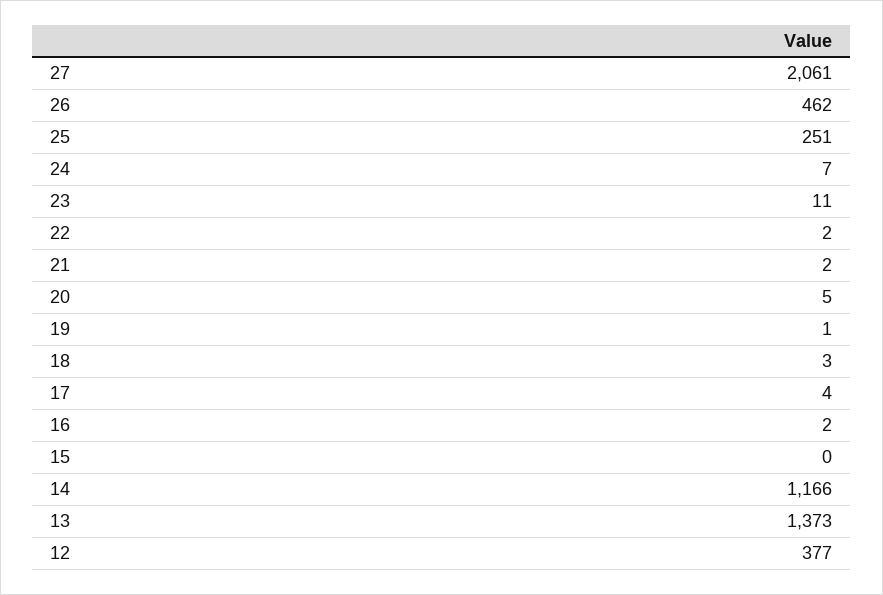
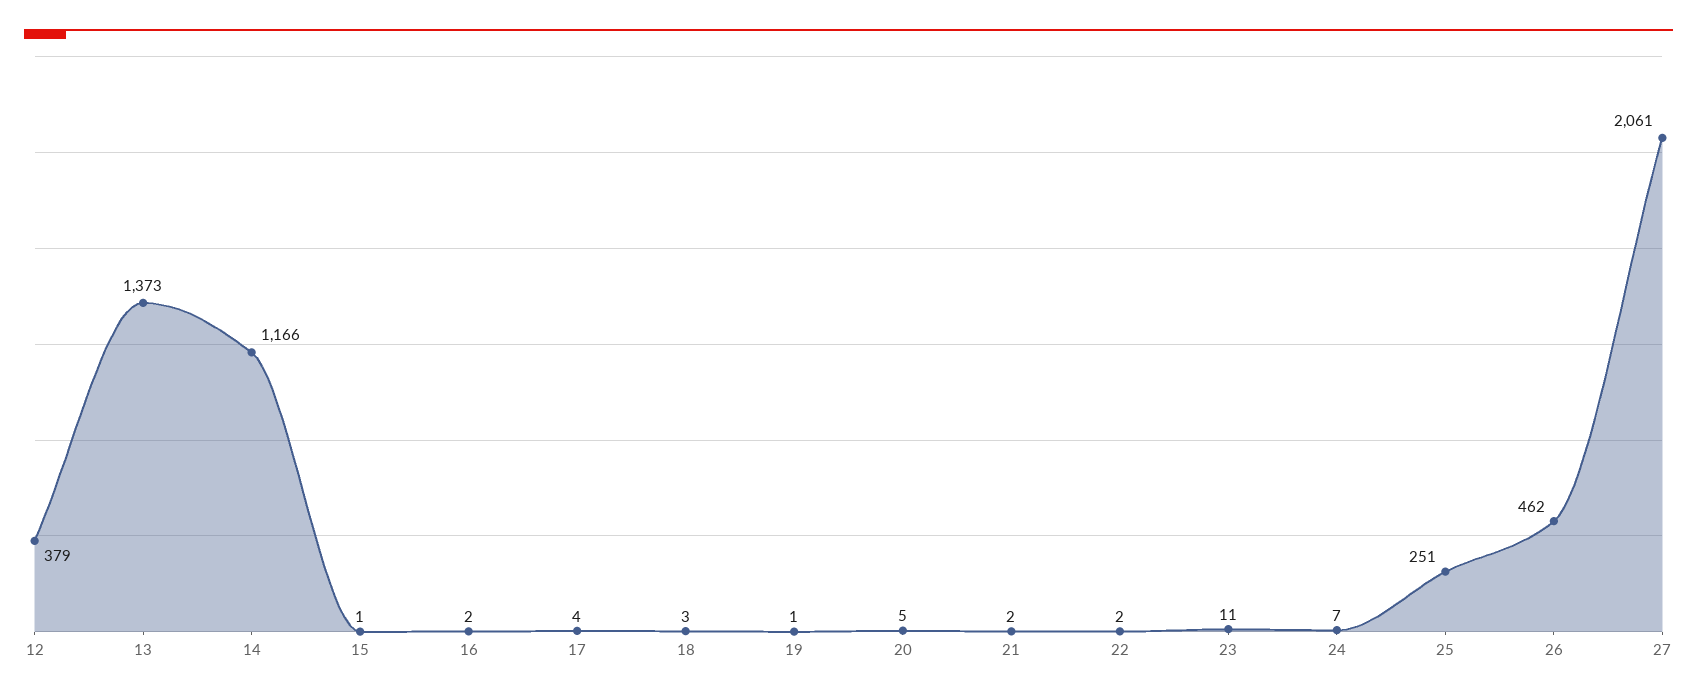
  {
    "27": 2061,
    "26": 462,
    "25": 251,
    "24": 7,
    "23": 11,
    "22": 2,
    "21": 2,
    "20": 5,
    "19": 1,
    "18": 3,
    "17": 4,
    "16": 2,
-   "15": 0,
+   "15": 1,
    "14": 1166,
    "13": 1373,
-   "12": 377
+   "12": 379
  }

